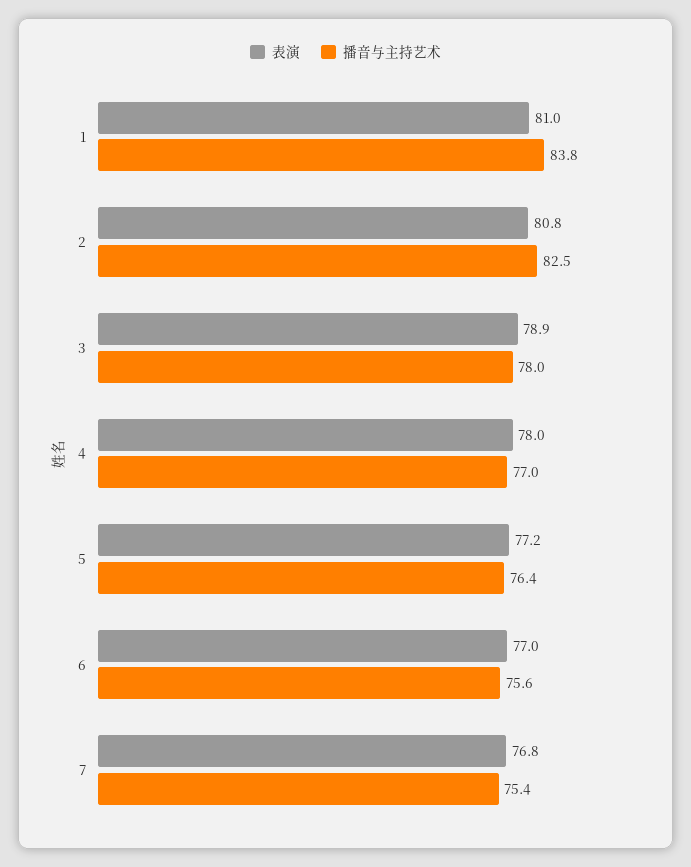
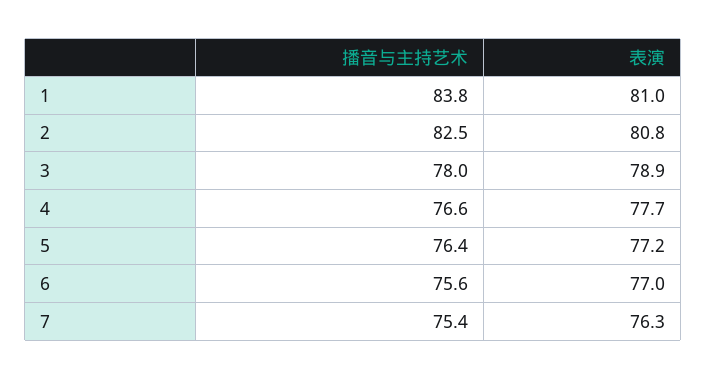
  {
    "表演": {
      "1": 81,
      "2": 80.8,
      "3": 78.9,
-     "4": 78,
+     "4": 77.7,
      "5": 77.2,
      "6": 77,
-     "7": 76.8
+     "7": 76.3
    },
    "播音与主持艺术": {
      "1": 83.8,
      "2": 82.5,
      "3": 78,
-     "4": 77,
+     "4": 76.6,
      "5": 76.4,
      "6": 75.6,
      "7": 75.4
    }
  }

